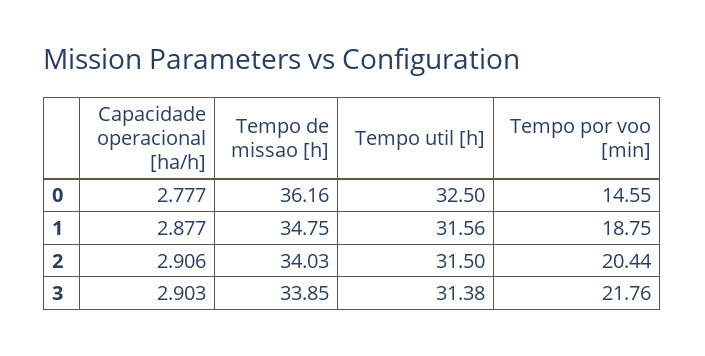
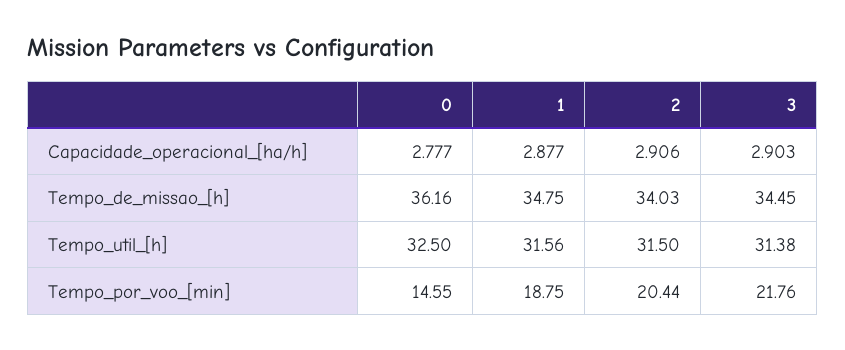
  {
    "Capacidade operacional [ha/h]": {
      "0": 2.777,
      "1": 2.877,
      "2": 2.906,
      "3": 2.903
    },
    "Tempo de missao [h]": {
      "0": 36.16,
      "1": 34.75,
      "2": 34.03,
-     "3": 33.85
+     "3": 34.45
    },
    "Tempo util [h]": {
      "0": 32.5,
      "1": 31.56,
      "2": 31.5,
      "3": 31.38
    },
    "Tempo por voo [min]": {
      "0": 14.55,
      "1": 18.75,
      "2": 20.44,
      "3": 21.76
    }
  }

